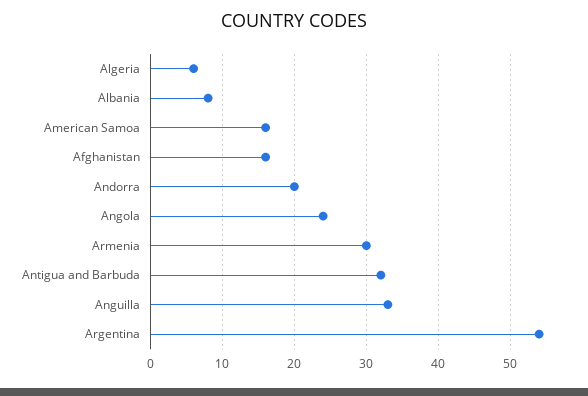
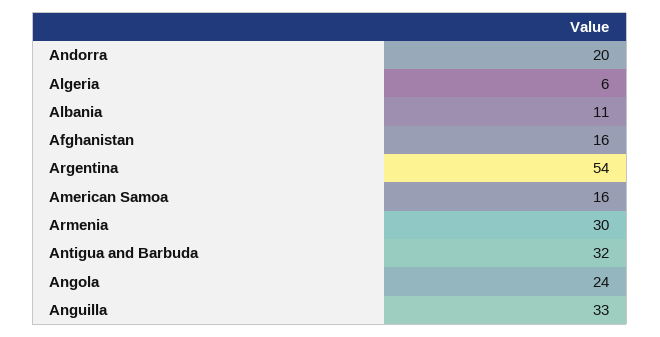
  {
    "Algeria": 6,
-   "Albania": 8,
+   "Albania": 11,
    "American Samoa": 16,
    "Afghanistan": 16,
    "Andorra": 20,
    "Angola": 24,
    "Armenia": 30,
    "Antigua and Barbuda": 32,
    "Anguilla": 33,
    "Argentina": 54
  }

